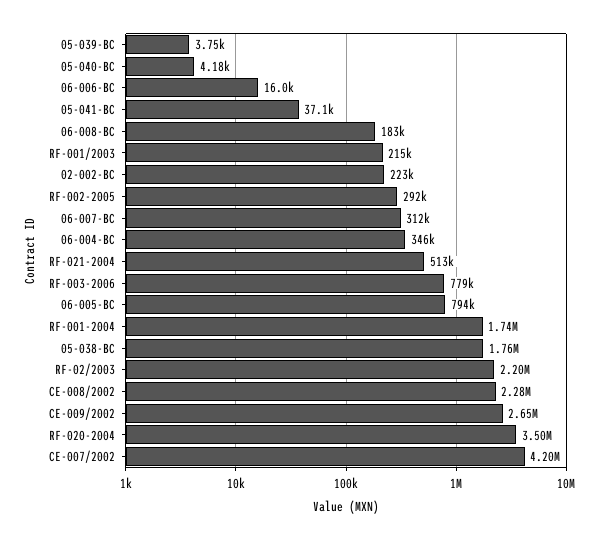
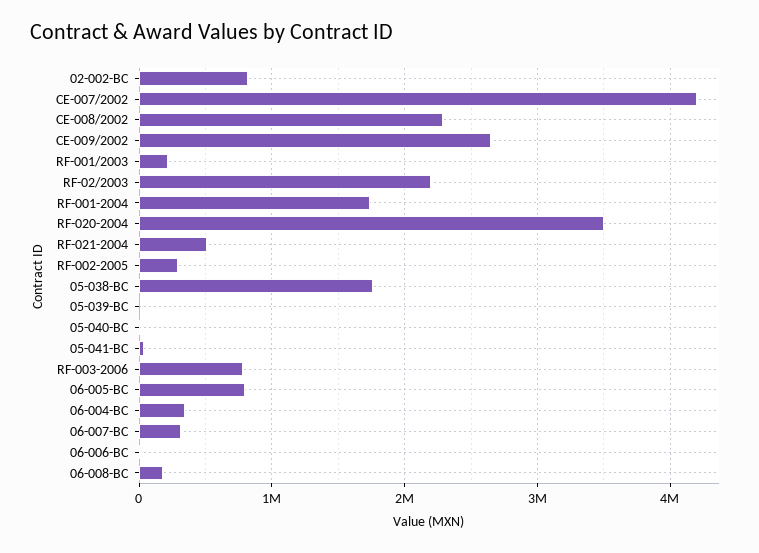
  {
    "05-039-BC": 3750,
    "05-040-BC": 4180,
    "06-006-BC": 16000,
    "05-041-BC": 37100,
    "06-008-BC": 183000,
    "RF-001/2003": 215000,
-   "02-002-BC": 223000,
+   "02-002-BC": 800000,
    "RF-002-2005": 292000,
    "06-007-BC": 312000,
    "06-004-BC": 346000,
    "RF-021-2004": 513000,
    "RF-003-2006": 779000,
    "06-005-BC": 794000,
    "RF-001-2004": 1740000,
    "05-038-BC": 1760000,
    "RF-02/2003": 2200000,
    "CE-008/2002": 2280000,
    "CE-009/2002": 2650000,
    "RF-020-2004": 3500000,
    "CE-007/2002": 4200000
  }

